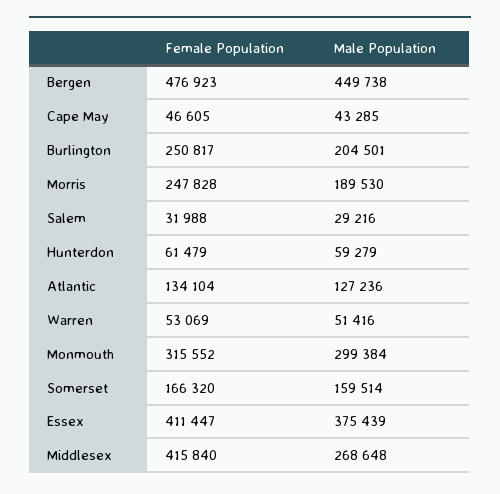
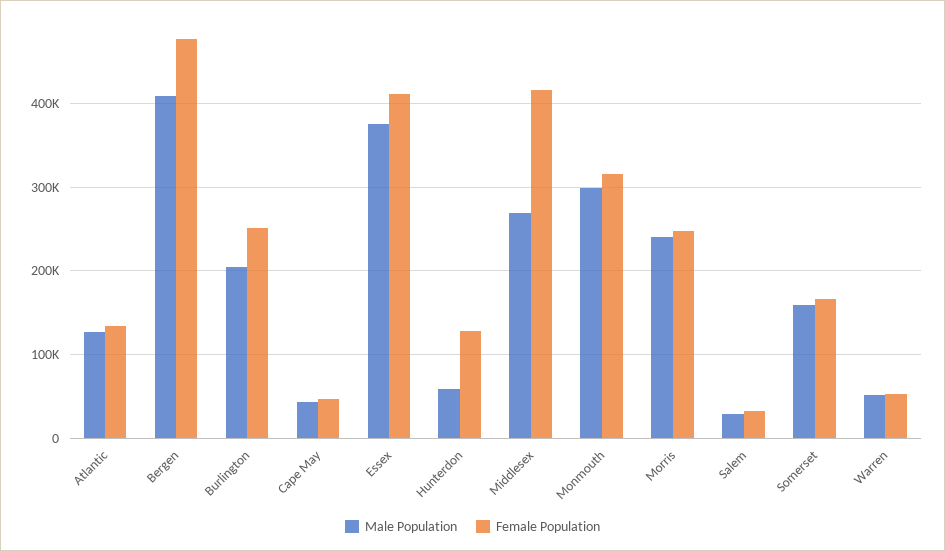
  {
    "Female Population": {
      "Bergen": 476923,
      "Cape May": 46605,
      "Burlington": 250817,
      "Morris": 247828,
      "Salem": 31988,
-     "Hunterdon": 61479,
+     "Hunterdon": 130000,
      "Atlantic": 134104,
      "Warren": 53069,
      "Monmouth": 315552,
      "Somerset": 166320,
      "Essex": 411447,
      "Middlesex": 415840
    },
    "Male Population": {
-     "Bergen": 449738,
+     "Bergen": 410000,
      "Cape May": 43285,
      "Burlington": 204501,
-     "Morris": 189530,
+     "Morris": 240000,
      "Salem": 29216,
      "Hunterdon": 59279,
      "Atlantic": 127236,
      "Warren": 51416,
      "Monmouth": 299384,
      "Somerset": 159514,
      "Essex": 375439,
      "Middlesex": 268648
    }
  }

